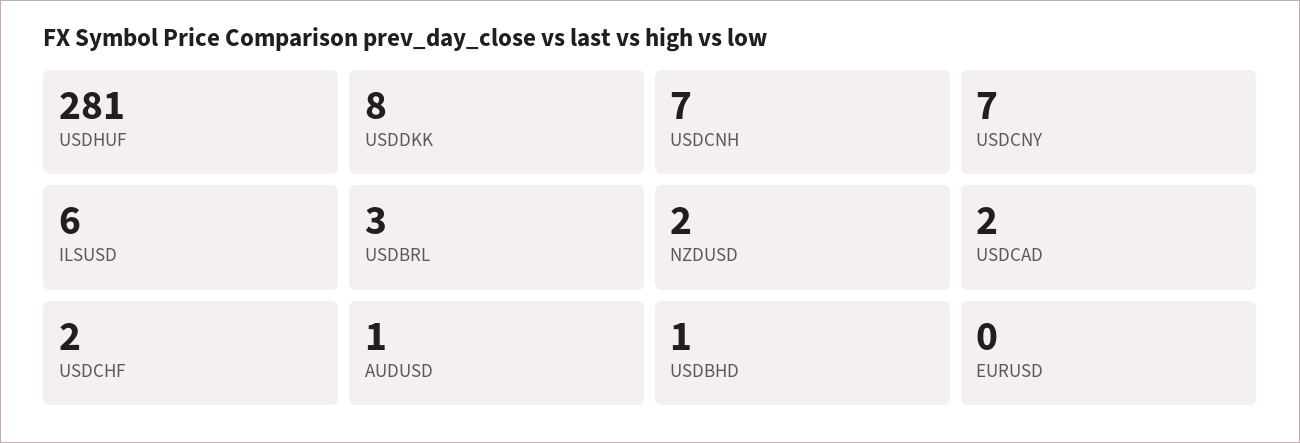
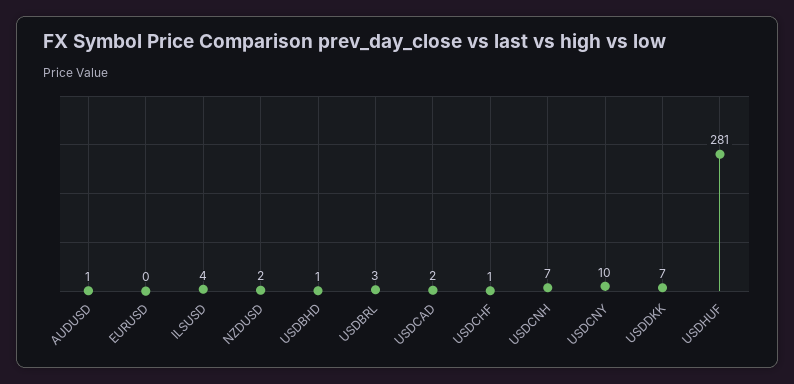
  {
    "USDHUF": 281,
-   "USDDKK": 8,
+   "USDDKK": 7,
    "USDCNH": 7,
-   "USDCNY": 7,
+   "USDCNY": 10,
-   "ILSUSD": 6,
+   "ILSUSD": 4,
    "USDBRL": 3,
    "NZDUSD": 2,
    "USDCAD": 2,
-   "USDCHF": 2,
+   "USDCHF": 1,
    "AUDUSD": 1,
    "USDBHD": 1,
    "EURUSD": 0
  }

